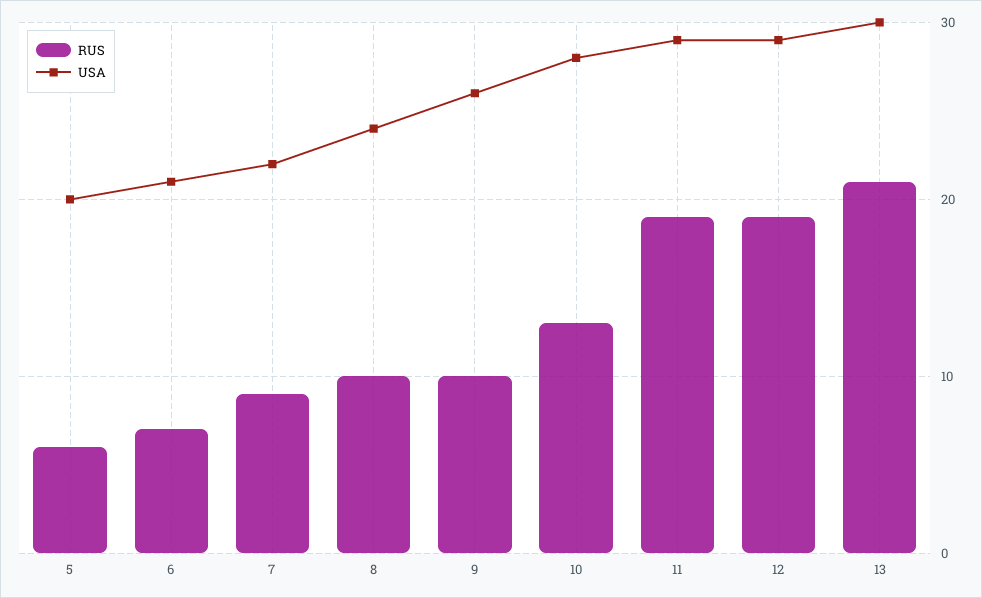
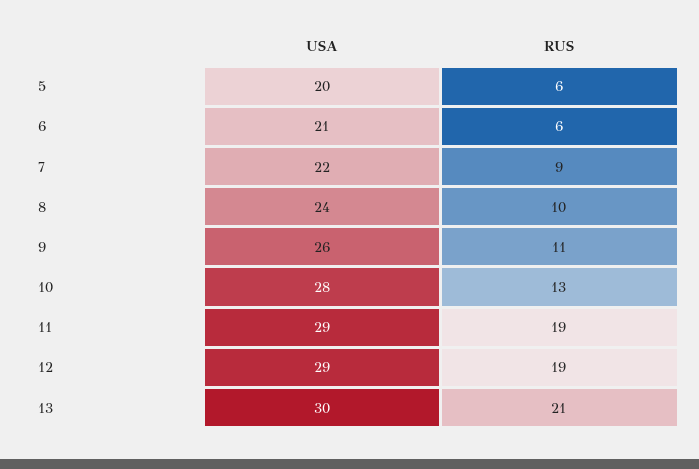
  {
    "RUS": {
      "5": 6,
-     "6": 7,
+     "6": 6,
      "7": 9,
      "8": 10,
-     "9": 10,
+     "9": 11,
      "10": 13,
      "11": 19,
      "12": 19,
      "13": 21
    },
    "USA": {
      "5": 20,
      "6": 21,
      "7": 22,
      "8": 24,
      "9": 26,
      "10": 28,
      "11": 29,
      "12": 29,
      "13": 30
    }
  }

